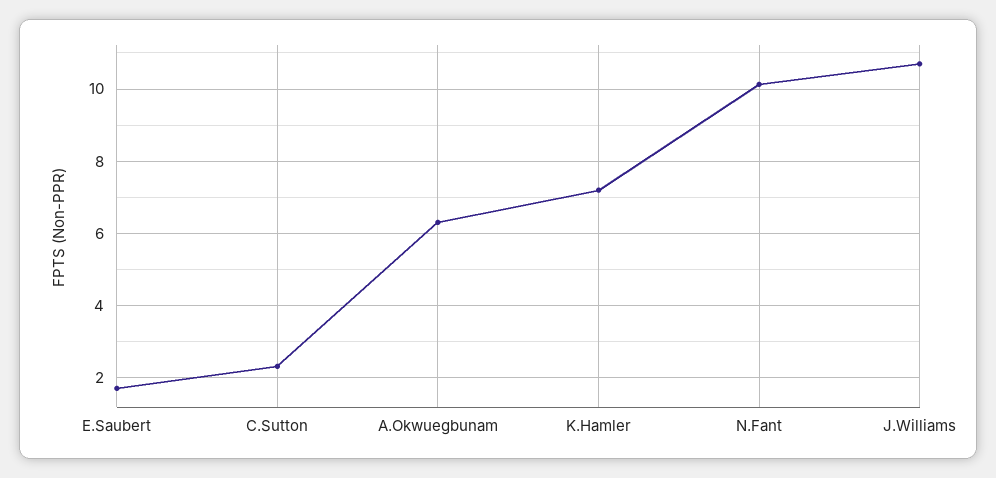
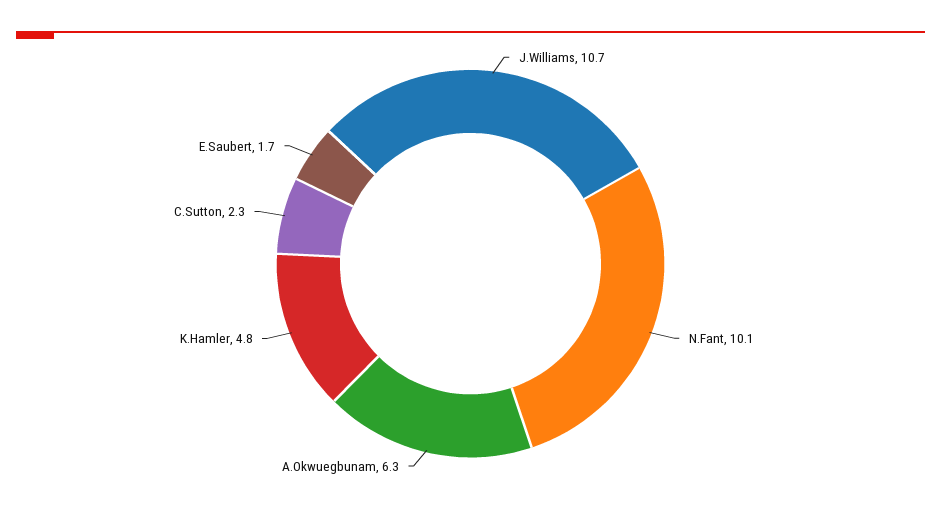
  {
    "E.Saubert": 1.7,
    "C.Sutton": 2.3,
    "A.Okwuegbunam": 6.3,
-   "K.Hamler": 7.2,
+   "K.Hamler": 4.8,
    "N.Fant": 10.1,
    "J.Williams": 10.7
  }

